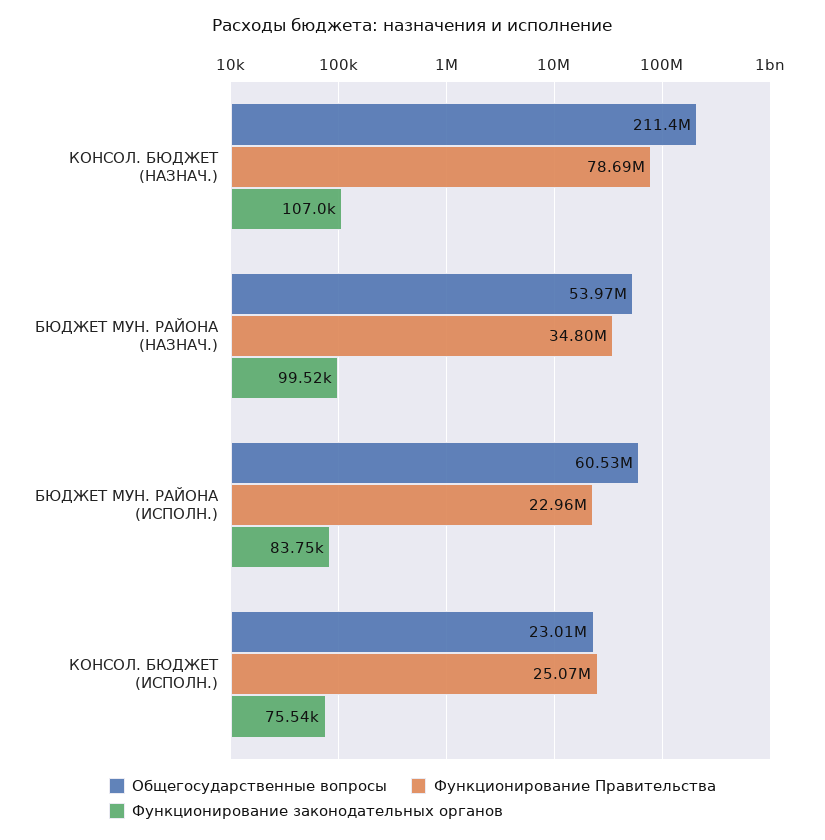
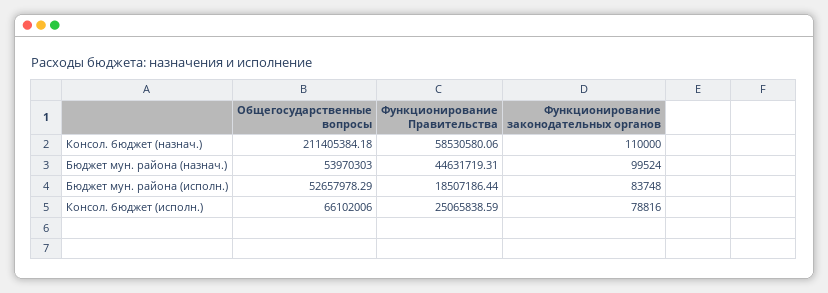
  {
    "Общегосударственные вопросы": {
      "КОНСОЛ. БЮДЖЕТ (НАЗНАЧ.)": 211405384.18,
      "БЮДЖЕТ МУН. РАЙОНА (НАЗНАЧ.)": 53970303,
-     "БЮДЖЕТ МУН. РАЙОНА (ИСПОЛН.)": 60530000,
+     "БЮДЖЕТ МУН. РАЙОНА (ИСПОЛН.)": 52657978.29,
-     "КОНСОЛ. БЮДЖЕТ (ИСПОЛН.)": 23010000
+     "КОНСОЛ. БЮДЖЕТ (ИСПОЛН.)": 66102006
    },
    "Функционирование Правительства": {
-     "КОНСОЛ. БЮДЖЕТ (НАЗНАЧ.)": 78690000,
+     "КОНСОЛ. БЮДЖЕТ (НАЗНАЧ.)": 58530580.06,
-     "БЮДЖЕТ МУН. РАЙОНА (НАЗНАЧ.)": 34800000,
+     "БЮДЖЕТ МУН. РАЙОНА (НАЗНАЧ.)": 44631719.31,
-     "БЮДЖЕТ МУН. РАЙОНА (ИСПОЛН.)": 22960000,
+     "БЮДЖЕТ МУН. РАЙОНА (ИСПОЛН.)": 18507186.44,
      "КОНСОЛ. БЮДЖЕТ (ИСПОЛН.)": 25065838.59
    },
    "Функционирование законодательных органов": {
-     "КОНСОЛ. БЮДЖЕТ (НАЗНАЧ.)": 107000,
+     "КОНСОЛ. БЮДЖЕТ (НАЗНАЧ.)": 110000,
      "БЮДЖЕТ МУН. РАЙОНА (НАЗНАЧ.)": 99524,
      "БЮДЖЕТ МУН. РАЙОНА (ИСПОЛН.)": 83748,
-     "КОНСОЛ. БЮДЖЕТ (ИСПОЛН.)": 75540
+     "КОНСОЛ. БЮДЖЕТ (ИСПОЛН.)": 78816
    }
  }

